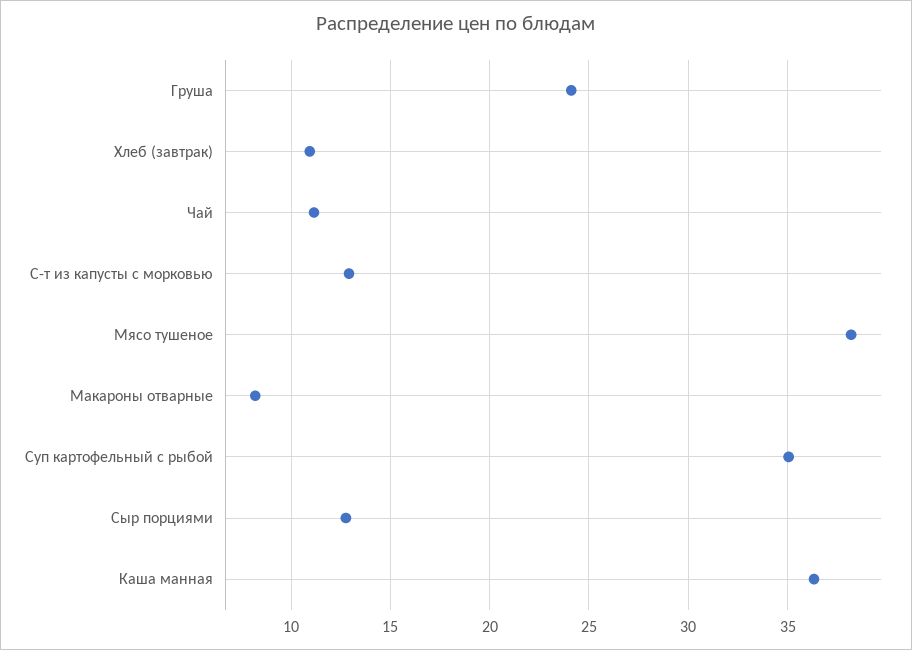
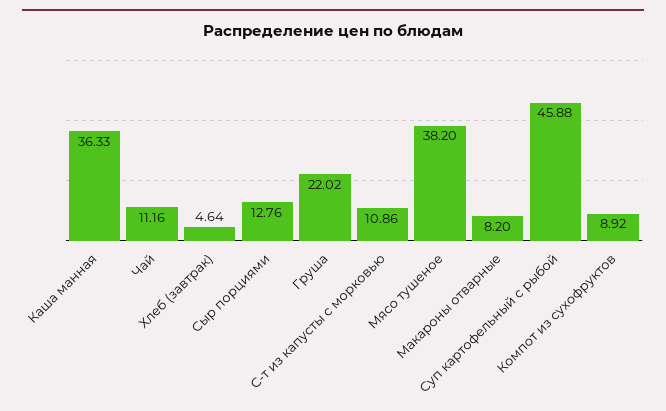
  {
-   "Груша": 24,
+   "Груша": 22.02,
-   "Хлеб (завтрак)": 11,
+   "Хлеб (завтрак)": 4.64,
    "Чай": 11.16,
-   "С-т из капусты с морковью": 13,
+   "С-т из капусты с морковью": 10.86,
    "Мясо тушеное": 38.2,
    "Макароны отварные": 8.2,
-   "Суп картофельный с рыбой": 35,
+   "Суп картофельный с рыбой": 45.88,
    "Сыр порциями": 12.76,
-   "Каша манная": 36.33
+   "Каша манная": 36.33,
+   "Компот из сухофруктов": 8.92
  }

